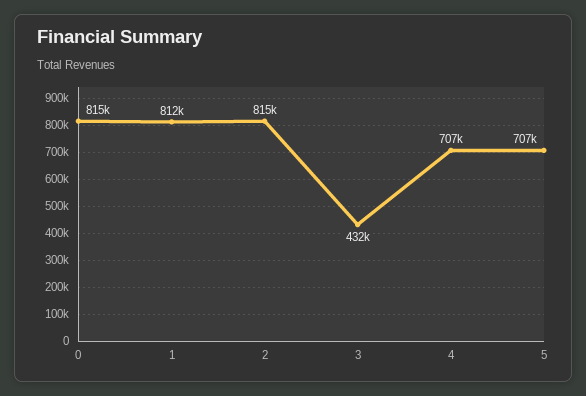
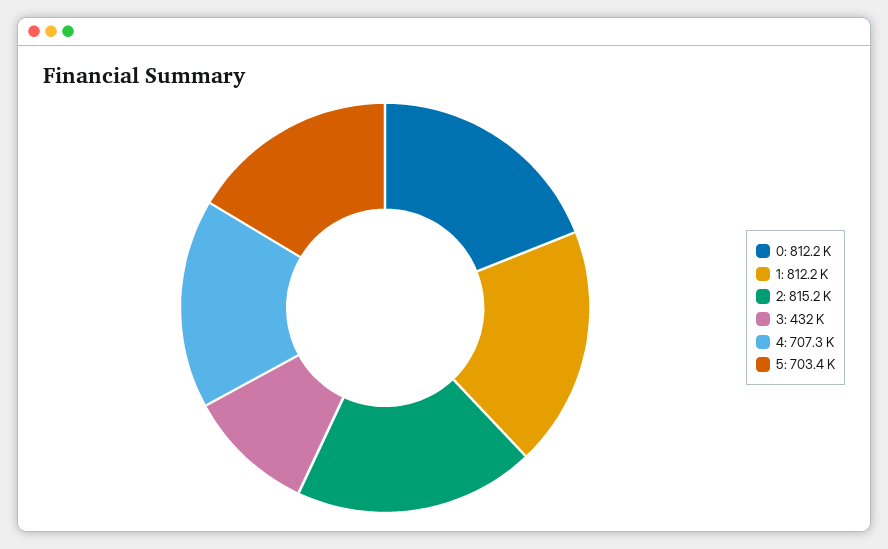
  {
-   "0": 815000,
+   "0": 812200,
    "1": 812200,
    "2": 815200,
    "3": 432000,
    "4": 707300,
-   "5": 707000
+   "5": 703400
  }

